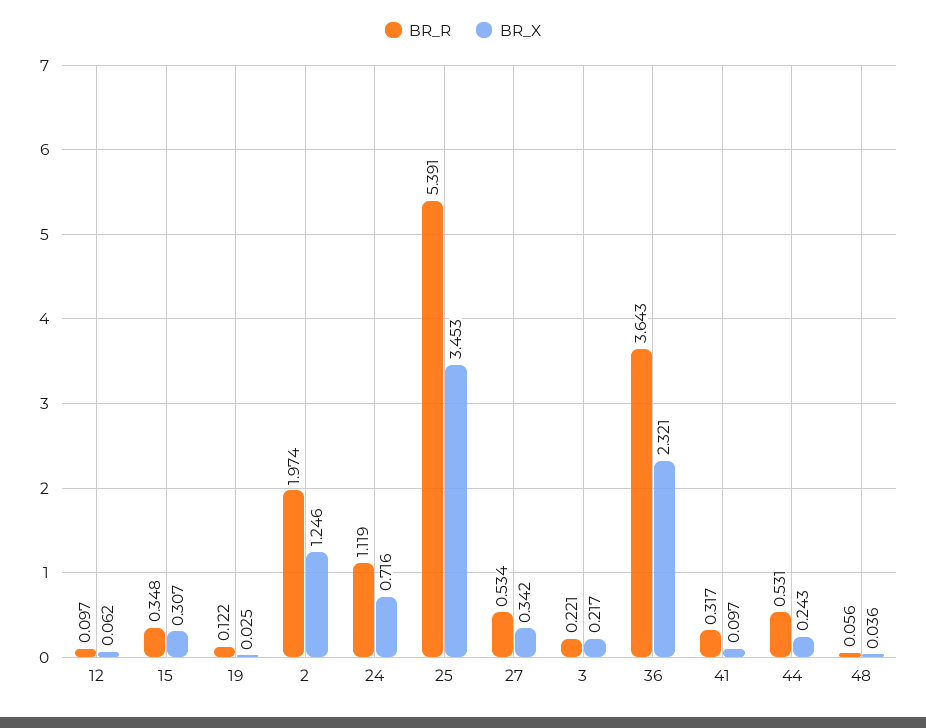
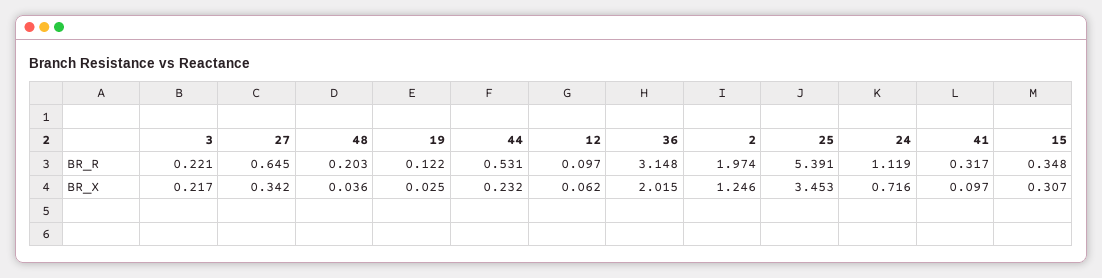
  {
    "BR_R": {
      "12": 0.097,
      "15": 0.348,
      "19": 0.122,
      "2": 1.974,
      "24": 1.119,
      "25": 5.391,
-     "27": 0.534,
+     "27": 0.645,
      "3": 0.221,
-     "36": 3.643,
+     "36": 3.148,
      "41": 0.317,
      "44": 0.531,
-     "48": 0.056
+     "48": 0.203
    },
    "BR_X": {
      "12": 0.062,
      "15": 0.307,
      "19": 0.025,
      "2": 1.246,
      "24": 0.716,
      "25": 3.453,
      "27": 0.342,
      "3": 0.217,
-     "36": 2.321,
+     "36": 2.015,
      "41": 0.097,
-     "44": 0.243,
+     "44": 0.232,
      "48": 0.036
    }
  }

